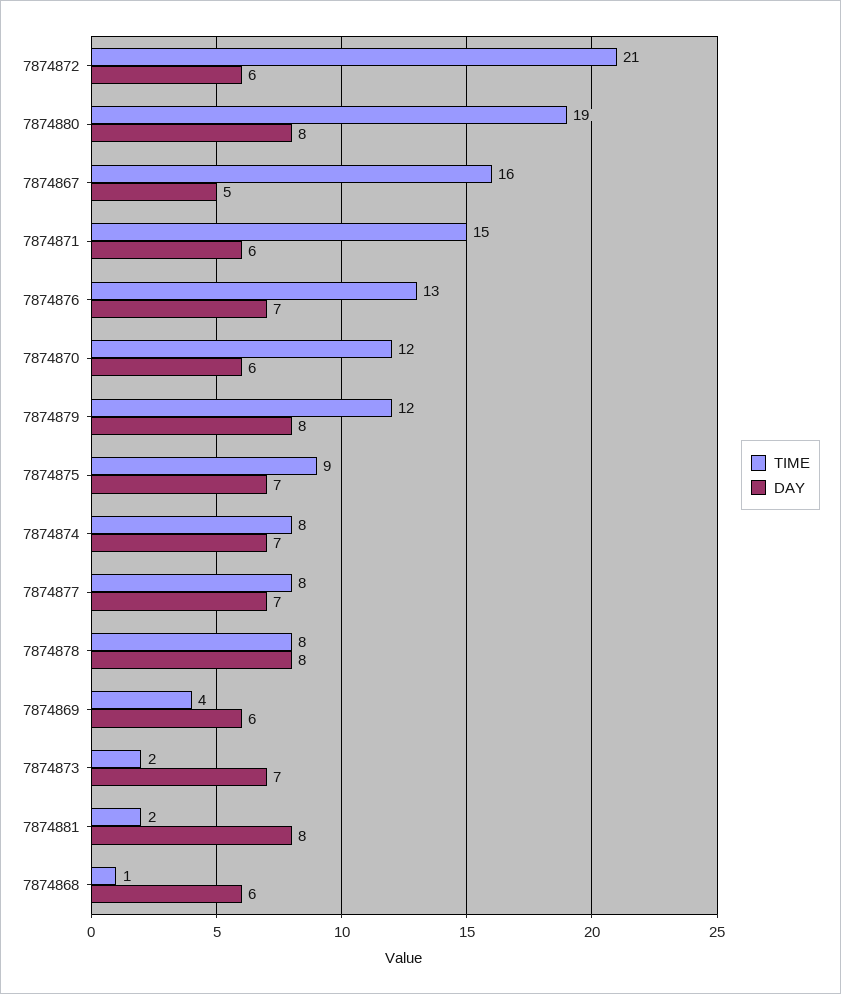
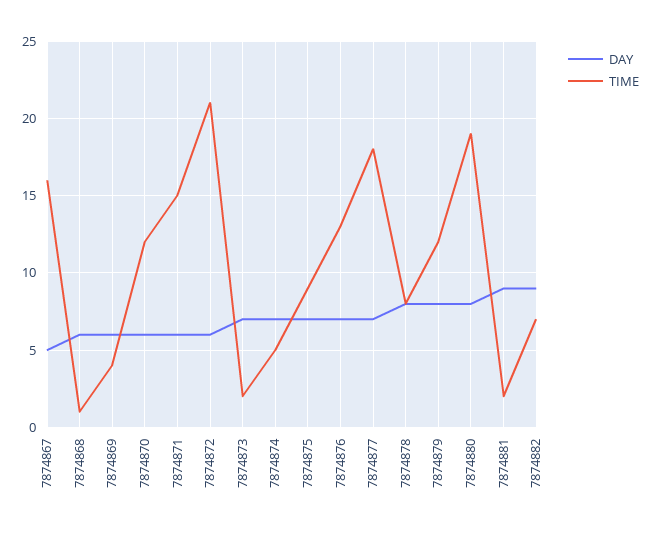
  {
    "TIME": {
      "7874872": 21,
      "7874880": 19,
      "7874867": 16,
      "7874871": 15,
      "7874876": 13,
      "7874870": 12,
      "7874879": 12,
      "7874875": 9,
-     "7874874": 8,
+     "7874874": 5,
-     "7874877": 8,
+     "7874877": 18,
      "7874878": 8,
      "7874869": 4,
      "7874873": 2,
      "7874881": 2,
-     "7874868": 1
+     "7874868": 1,
+     "7874882": 7
    },
    "DAY": {
      "7874872": 6,
      "7874880": 8,
      "7874867": 5,
      "7874871": 6,
      "7874876": 7,
      "7874870": 6,
      "7874879": 8,
      "7874875": 7,
      "7874874": 7,
      "7874877": 7,
      "7874878": 8,
      "7874869": 6,
      "7874873": 7,
-     "7874881": 8,
+     "7874881": 9,
-     "7874868": 6
+     "7874868": 6,
+     "7874882": 9
    }
  }

